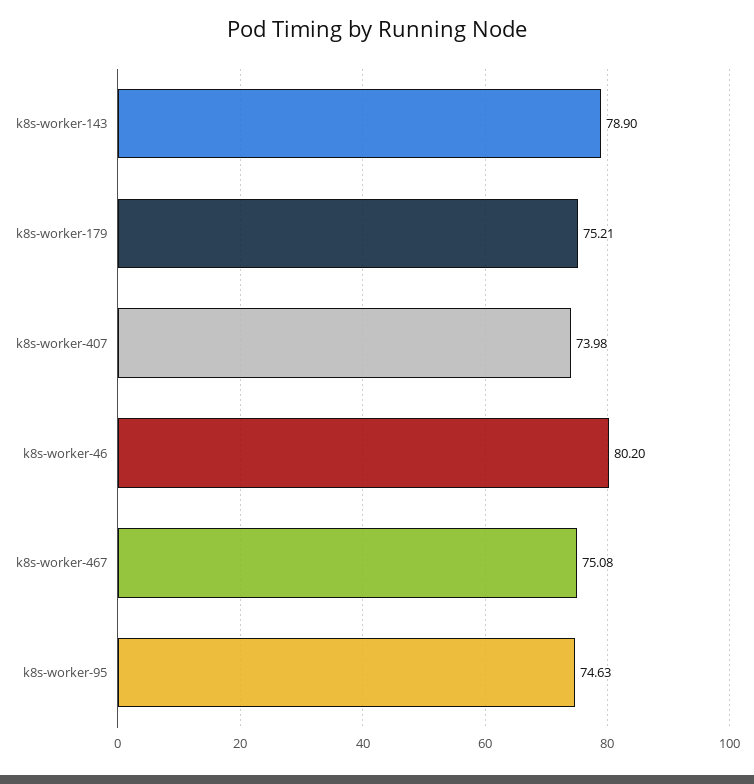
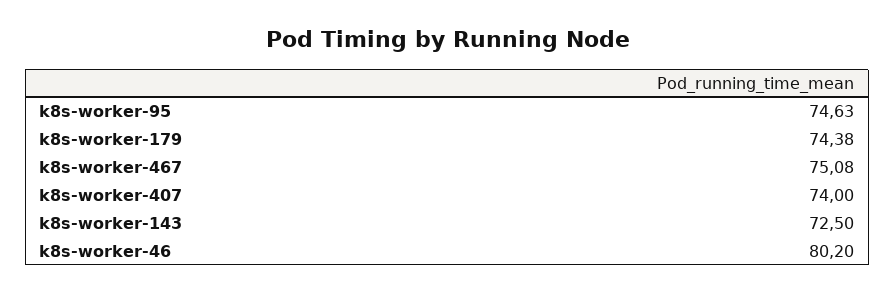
  {
-   "k8s-worker-143": 78.9,
+   "k8s-worker-143": 72.5,
-   "k8s-worker-179": 75.21,
+   "k8s-worker-179": 74.38,
-   "k8s-worker-407": 73.98,
+   "k8s-worker-407": 74,
    "k8s-worker-46": 80.2,
    "k8s-worker-467": 75.08,
    "k8s-worker-95": 74.63
  }

